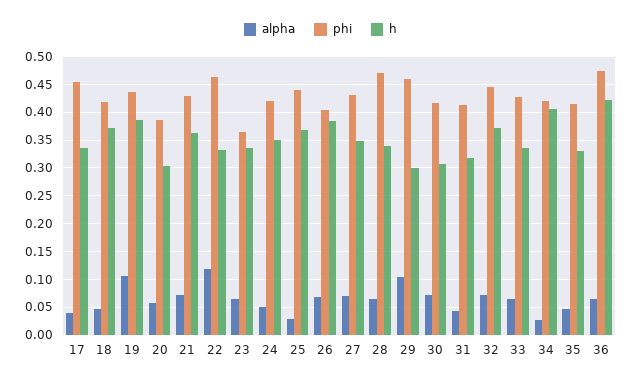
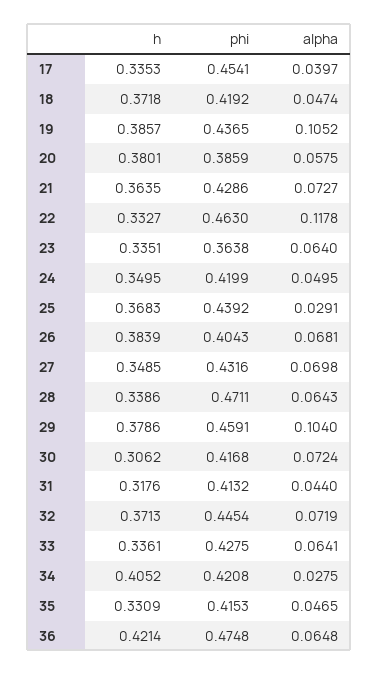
  {
    "alpha": {
      "17": 0.0397,
      "18": 0.0474,
      "19": 0.1052,
      "20": 0.0575,
      "21": 0.0727,
      "22": 0.1178,
      "23": 0.064,
      "24": 0.0495,
      "25": 0.0291,
      "26": 0.0681,
      "27": 0.0698,
      "28": 0.0643,
      "29": 0.104,
      "30": 0.0724,
      "31": 0.044,
      "32": 0.0719,
      "33": 0.0641,
      "34": 0.0275,
      "35": 0.0465,
      "36": 0.0648
    },
    "phi": {
      "17": 0.4541,
      "18": 0.4192,
      "19": 0.4365,
      "20": 0.3859,
      "21": 0.4286,
      "22": 0.463,
      "23": 0.3638,
      "24": 0.4199,
      "25": 0.4392,
      "26": 0.4043,
      "27": 0.4316,
      "28": 0.4711,
      "29": 0.4591,
      "30": 0.4168,
      "31": 0.4132,
      "32": 0.4454,
      "33": 0.4275,
      "34": 0.4208,
      "35": 0.4153,
      "36": 0.4748
    },
    "h": {
      "17": 0.3353,
      "18": 0.3718,
      "19": 0.3857,
-     "20": 0.3,
+     "20": 0.3801,
      "21": 0.3635,
      "22": 0.3327,
      "23": 0.3351,
      "24": 0.3495,
      "25": 0.3683,
      "26": 0.3839,
      "27": 0.3485,
      "28": 0.3386,
-     "29": 0.3,
+     "29": 0.3786,
      "30": 0.3062,
      "31": 0.3176,
      "32": 0.3713,
      "33": 0.3361,
      "34": 0.4052,
      "35": 0.3309,
      "36": 0.4214
    }
  }

